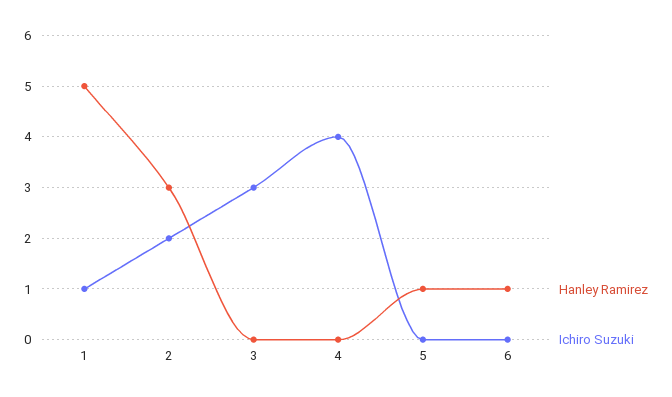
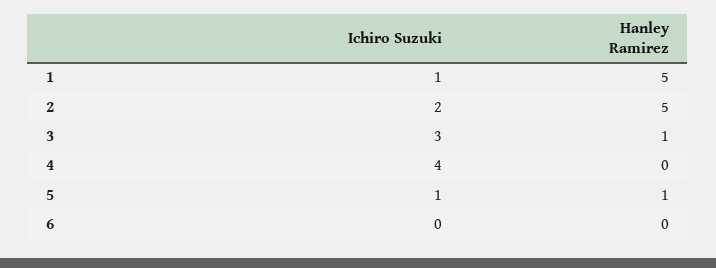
  {
    "Hanley Ramirez": {
      "1": 5,
-     "2": 3,
+     "2": 5,
-     "3": 0,
+     "3": 1,
      "4": 0,
      "5": 1,
-     "6": 1
+     "6": 0
    },
    "Ichiro Suzuki": {
      "1": 1,
      "2": 2,
      "3": 3,
      "4": 4,
-     "5": 0,
+     "5": 1,
      "6": 0
    }
  }

